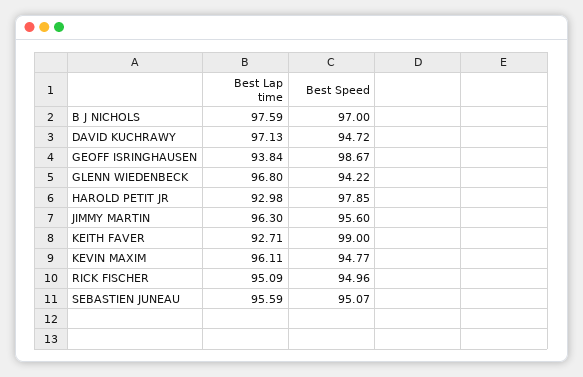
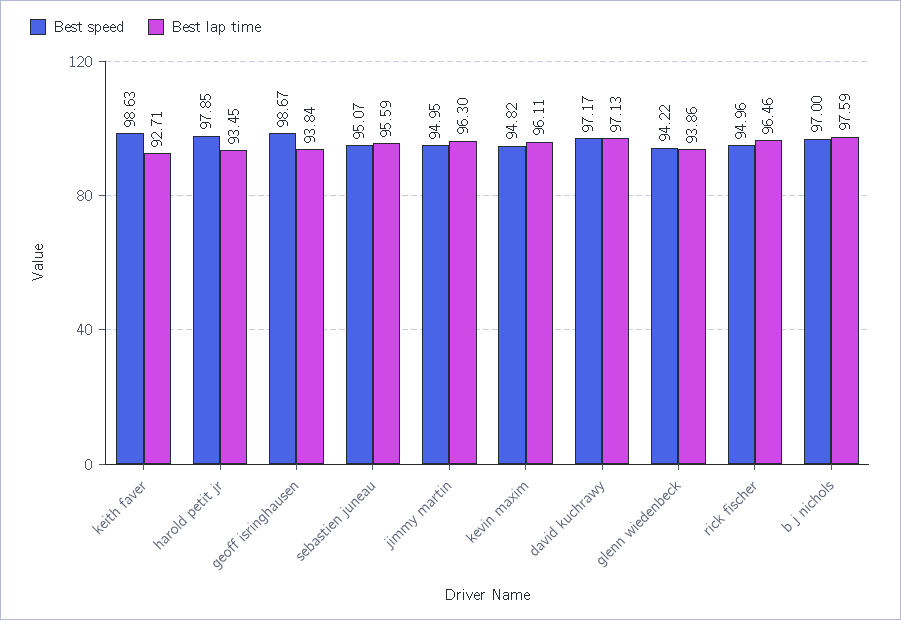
  {
    "Best Lap time": {
      "B J NICHOLS": 97.59,
      "DAVID KUCHRAWY": 97.13,
      "GEOFF ISRINGHAUSEN": 93.84,
-     "GLENN WIEDENBECK": 96.8,
+     "GLENN WIEDENBECK": 93.86,
-     "HAROLD PETIT JR": 92.98,
+     "HAROLD PETIT JR": 93.45,
      "JIMMY MARTIN": 96.3,
      "KEITH FAVER": 92.71,
      "KEVIN MAXIM": 96.11,
-     "RICK FISCHER": 95.09,
+     "RICK FISCHER": 96.46,
      "SEBASTIEN JUNEAU": 95.59
    },
    "Best Speed": {
      "B J NICHOLS": 97,
-     "DAVID KUCHRAWY": 94.72,
+     "DAVID KUCHRAWY": 97.17,
      "GEOFF ISRINGHAUSEN": 98.67,
      "GLENN WIEDENBECK": 94.22,
      "HAROLD PETIT JR": 97.85,
-     "JIMMY MARTIN": 95.6,
+     "JIMMY MARTIN": 94.95,
-     "KEITH FAVER": 99,
+     "KEITH FAVER": 98.63,
-     "KEVIN MAXIM": 94.77,
+     "KEVIN MAXIM": 94.82,
      "RICK FISCHER": 94.96,
      "SEBASTIEN JUNEAU": 95.07
    }
  }

